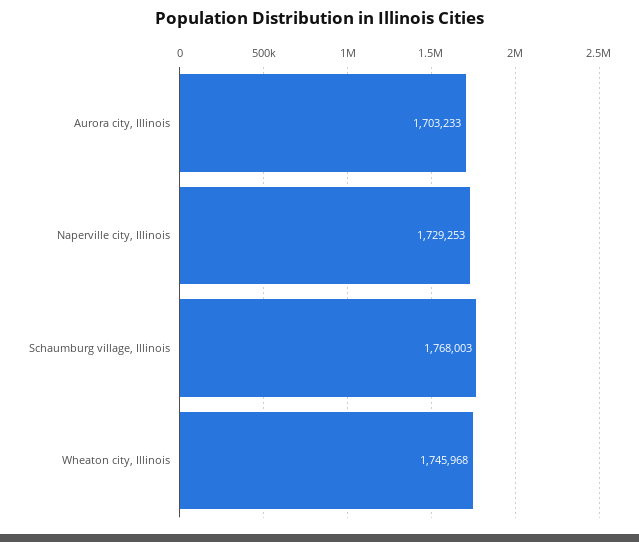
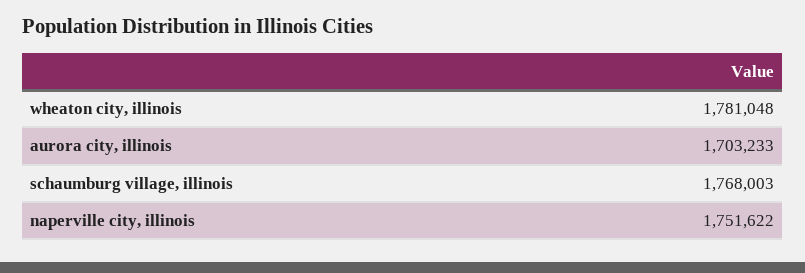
  {
    "Aurora city, Illinois": 1703233,
-   "Naperville city, Illinois": 1729253,
+   "Naperville city, Illinois": 1751622,
    "Schaumburg village, Illinois": 1768003,
-   "Wheaton city, Illinois": 1745968
+   "Wheaton city, Illinois": 1781048
  }

